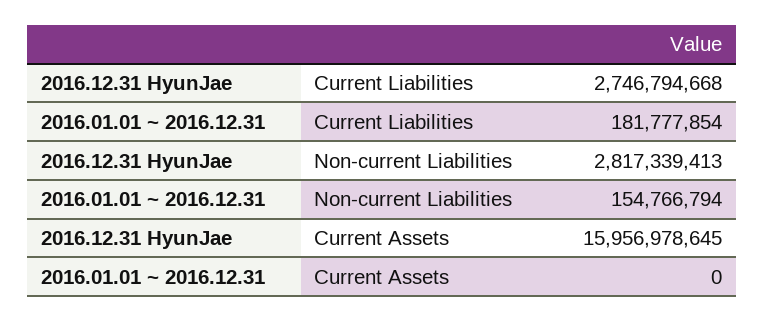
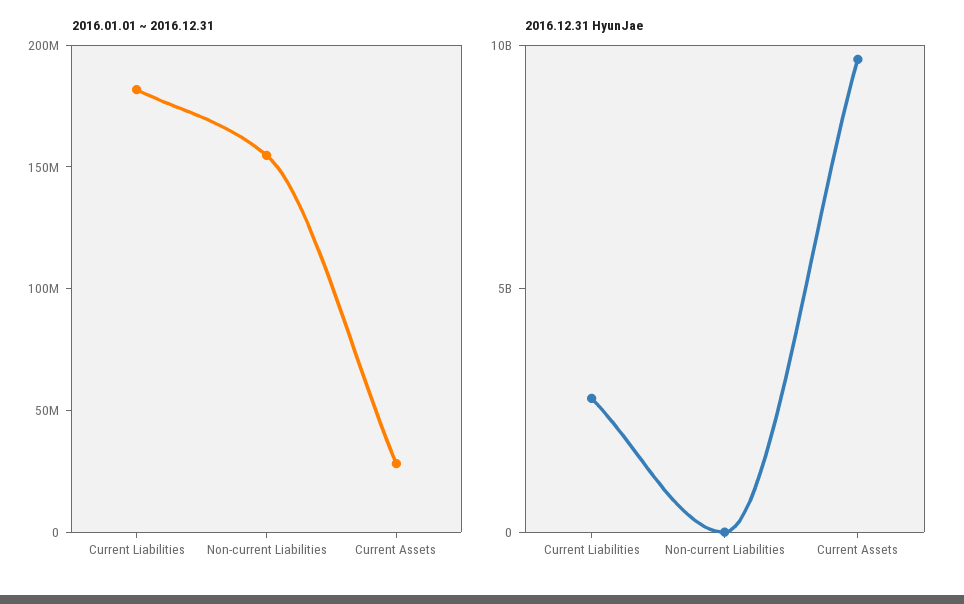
  {
    "2016.12.31 HyunJae": {
      "Current Liabilities": 2746794668,
-     "Non-current Liabilities": 2817339413,
+     "Non-current Liabilities": 0,
-     "Current Assets": 15956978645
+     "Current Assets": 10000000000
    },
    "2016.01.01 ~ 2016.12.31": {
      "Current Liabilities": 181777854,
      "Non-current Liabilities": 154766794,
-     "Current Assets": 0
+     "Current Assets": 30000000
    }
  }

